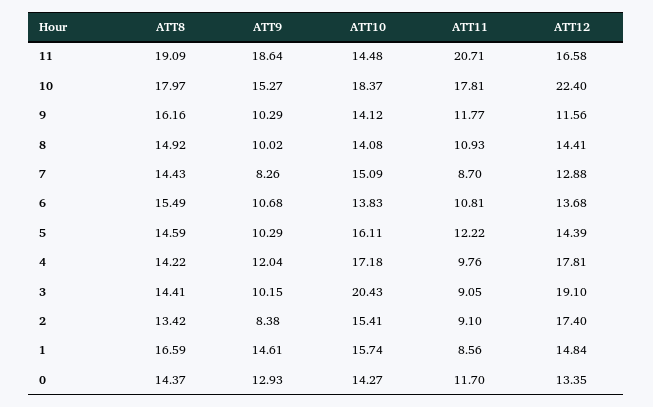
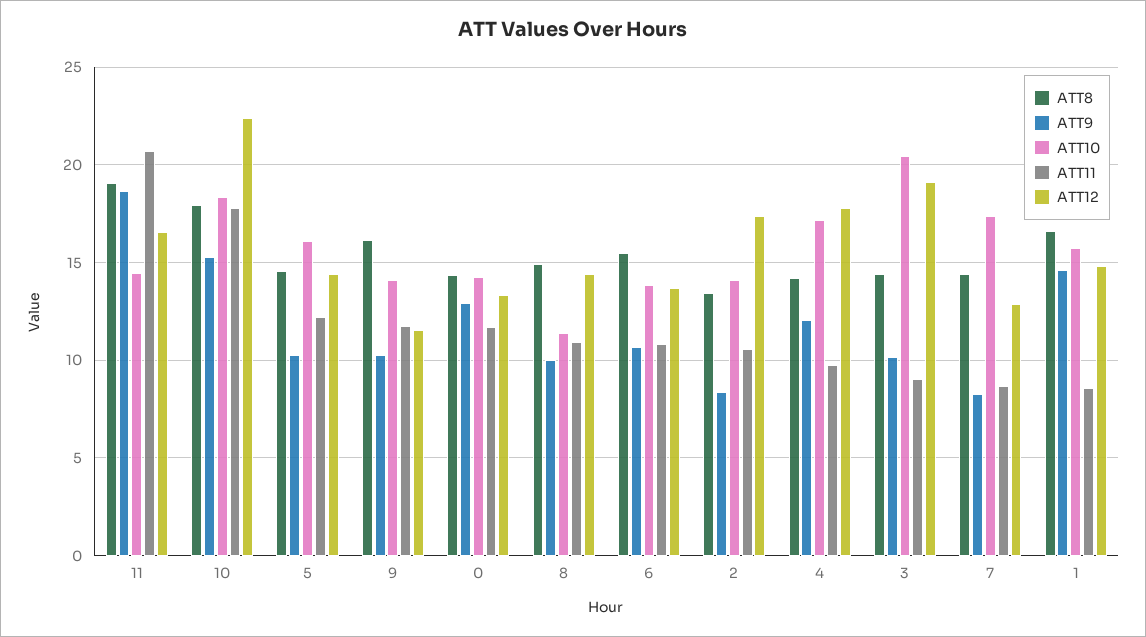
  {
    "ATT8": {
      "11": 19.09,
      "10": 17.97,
      "9": 16.16,
      "8": 14.92,
      "7": 14.43,
      "6": 15.49,
      "5": 14.59,
      "4": 14.22,
      "3": 14.41,
      "2": 13.42,
      "1": 16.59,
      "0": 14.37
    },
    "ATT9": {
      "11": 18.64,
      "10": 15.27,
      "9": 10.29,
      "8": 10.02,
      "7": 8.26,
      "6": 10.68,
      "5": 10.29,
      "4": 12.04,
      "3": 10.15,
      "2": 8.38,
      "1": 14.61,
      "0": 12.93
    },
    "ATT10": {
      "11": 14.48,
      "10": 18.37,
      "9": 14.12,
-     "8": 14.08,
+     "8": 11.5,
-     "7": 15.09,
+     "7": 17.5,
      "6": 13.83,
      "5": 16.11,
      "4": 17.18,
      "3": 20.43,
-     "2": 15.41,
+     "2": 14,
      "1": 15.74,
      "0": 14.27
    },
    "ATT11": {
      "11": 20.71,
      "10": 17.81,
      "9": 11.77,
      "8": 10.93,
      "7": 8.7,
      "6": 10.81,
      "5": 12.22,
      "4": 9.76,
      "3": 9.05,
-     "2": 9.1,
+     "2": 10.5,
      "1": 8.56,
      "0": 11.7
    },
    "ATT12": {
      "11": 16.58,
      "10": 22.4,
      "9": 11.56,
      "8": 14.41,
      "7": 12.88,
      "6": 13.68,
      "5": 14.39,
      "4": 17.81,
      "3": 19.1,
      "2": 17.4,
      "1": 14.84,
      "0": 13.35
    }
  }

